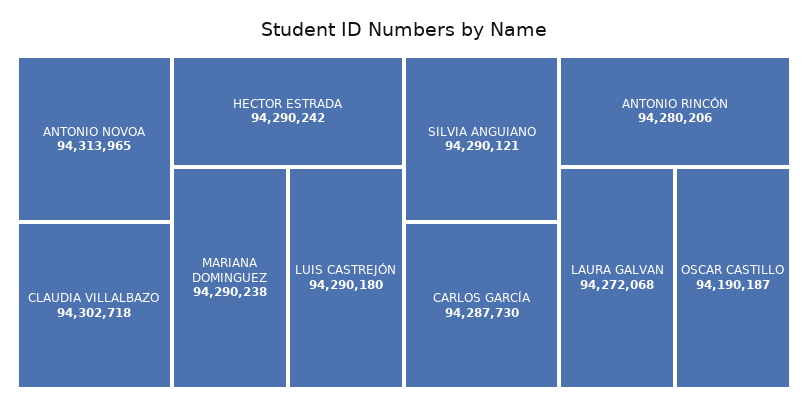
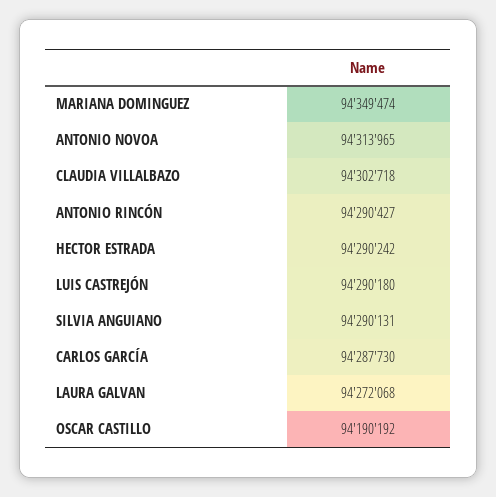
  {
    "ANTONIO NOVOA": 94313965,
    "CLAUDIA VILLALBAZO": 94302718,
    "HECTOR ESTRADA": 94290242,
-   "MARIANA DOMINGUEZ": 94290238,
+   "MARIANA DOMINGUEZ": 94349474,
    "LUIS CASTREJÓN": 94290180,
-   "SILVIA ANGUIANO": 94290121,
+   "SILVIA ANGUIANO": 94290131,
    "CARLOS GARCÍA": 94287730,
-   "ANTONIO RINCÓN": 94280206,
+   "ANTONIO RINCÓN": 94290427,
    "LAURA GALVAN": 94272068,
-   "OSCAR CASTILLO": 94190187
+   "OSCAR CASTILLO": 94190192
  }

